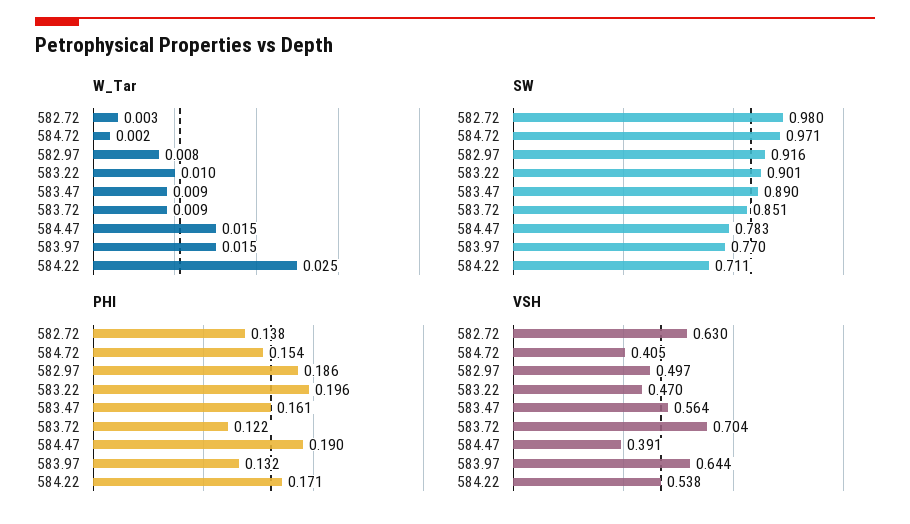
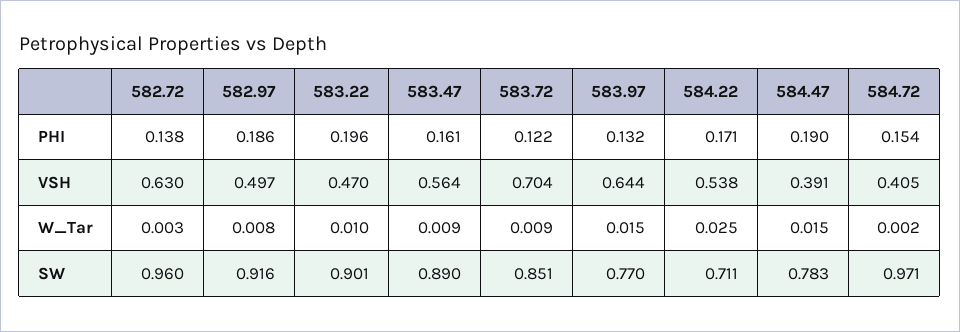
  {
    "W_Tar": {
      "582.72": 0.003,
      "584.72": 0.002,
      "582.97": 0.008,
      "583.22": 0.01,
      "583.47": 0.009,
      "583.72": 0.009,
      "584.47": 0.015,
      "583.97": 0.015,
      "584.22": 0.025
    },
    "SW": {
-     "582.72": 0.98,
+     "582.72": 0.96,
      "584.72": 0.971,
      "582.97": 0.916,
      "583.22": 0.901,
      "583.47": 0.89,
      "583.72": 0.851,
      "584.47": 0.783,
      "583.97": 0.77,
      "584.22": 0.711
    },
    "PHI": {
      "582.72": 0.138,
      "584.72": 0.154,
      "582.97": 0.186,
      "583.22": 0.196,
      "583.47": 0.161,
      "583.72": 0.122,
      "584.47": 0.19,
      "583.97": 0.132,
      "584.22": 0.171
    },
    "VSH": {
      "582.72": 0.63,
      "584.72": 0.405,
      "582.97": 0.497,
      "583.22": 0.47,
      "583.47": 0.564,
      "583.72": 0.704,
      "584.47": 0.391,
      "583.97": 0.644,
      "584.22": 0.538
    }
  }

